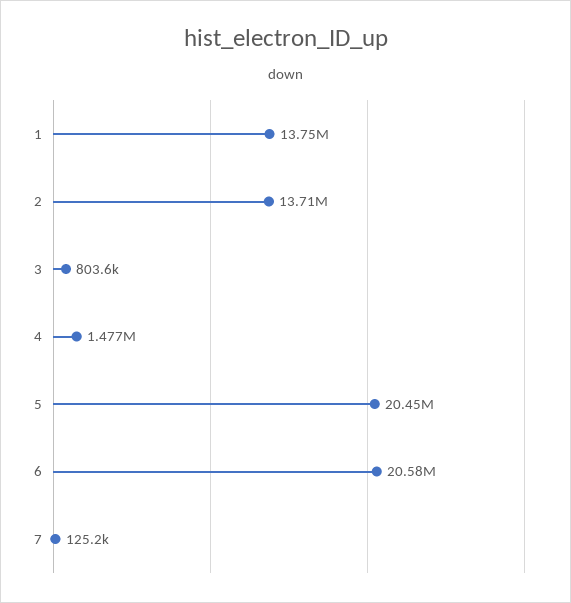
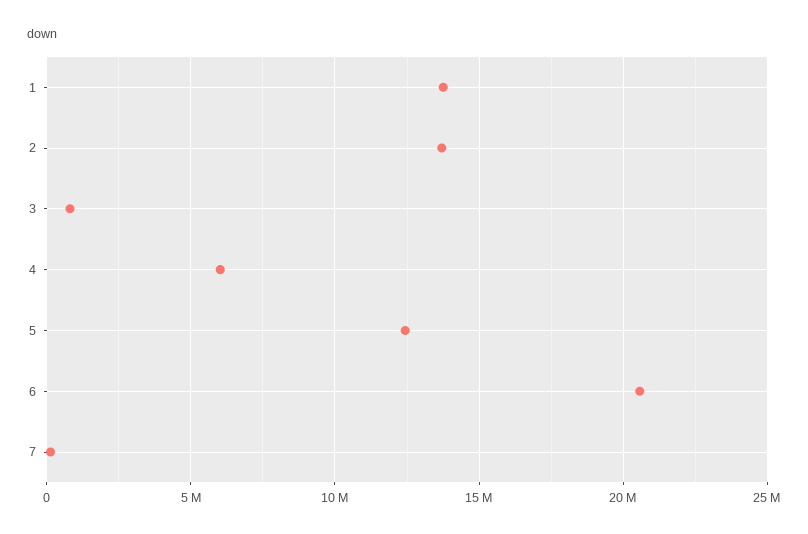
  {
    "1": 13750000,
    "2": 13710000,
    "3": 803600,
-   "4": 1477000,
+   "4": 6000000,
-   "5": 20450000,
+   "5": 12500000,
    "6": 20580000,
    "7": 125200
  }

